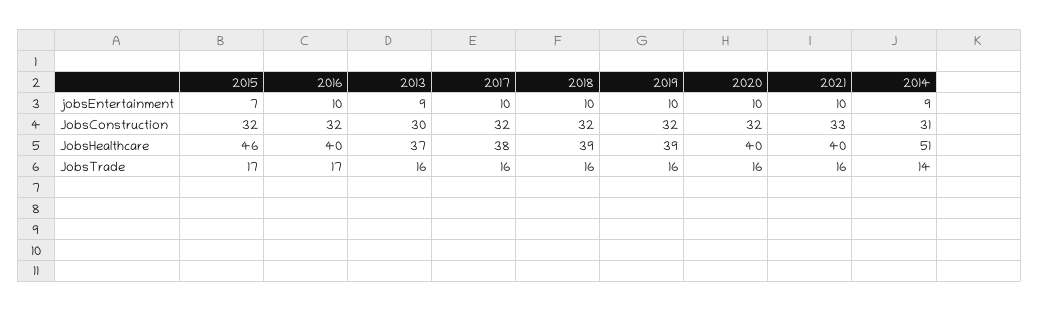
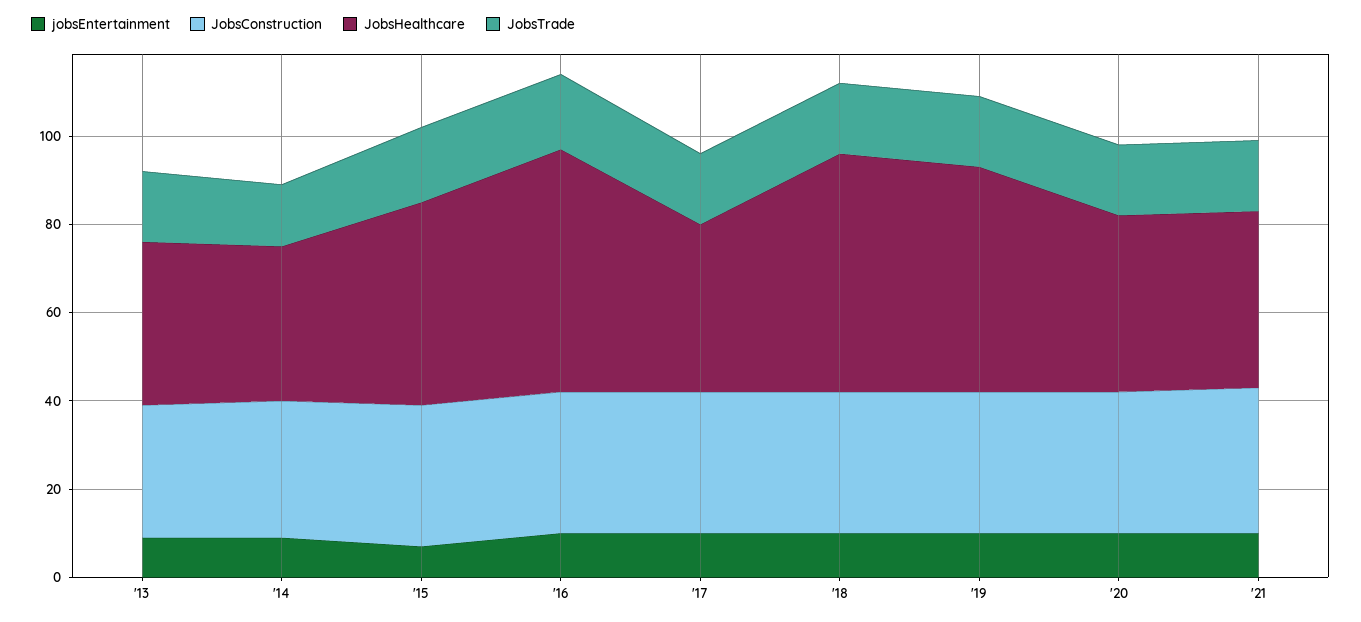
  {
    "jobsEntertainment": {
      "2015": 7,
      "2016": 10,
      "2013": 9,
      "2017": 10,
      "2018": 10,
      "2019": 10,
      "2020": 10,
      "2021": 10,
      "2014": 9
    },
    "JobsConstruction": {
      "2015": 32,
      "2016": 32,
      "2013": 30,
      "2017": 32,
      "2018": 32,
      "2019": 32,
      "2020": 32,
      "2021": 33,
      "2014": 31
    },
    "JobsHealthcare": {
      "2015": 46,
-     "2016": 40,
+     "2016": 55,
      "2013": 37,
      "2017": 38,
-     "2018": 39,
+     "2018": 55,
-     "2019": 39,
+     "2019": 50,
      "2020": 40,
      "2021": 40,
-     "2014": 51
+     "2014": 35
    },
    "JobsTrade": {
      "2015": 17,
      "2016": 17,
      "2013": 16,
      "2017": 16,
      "2018": 16,
      "2019": 16,
      "2020": 16,
      "2021": 16,
      "2014": 14
    }
  }

